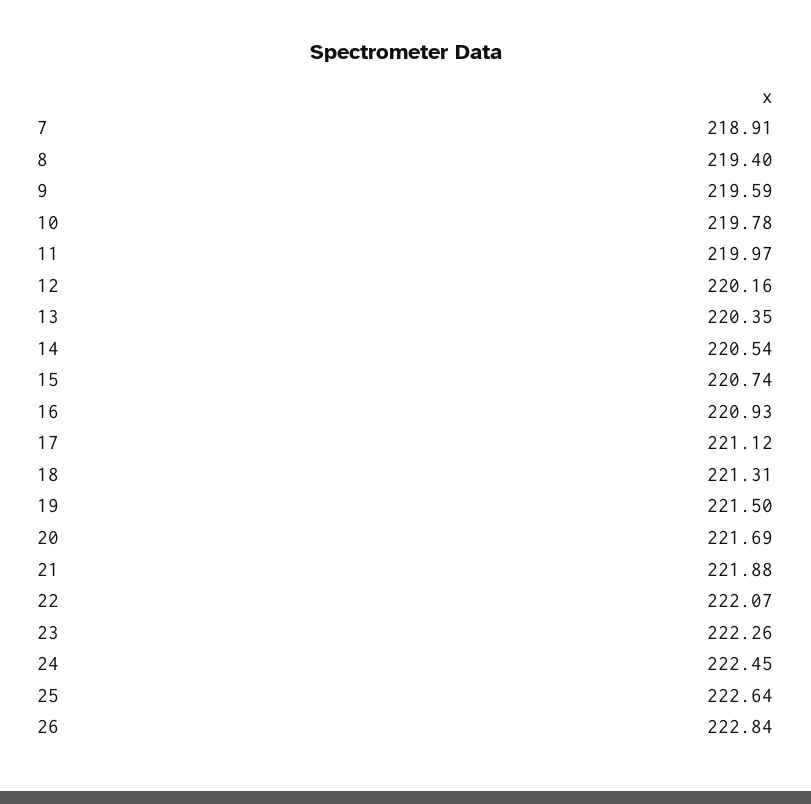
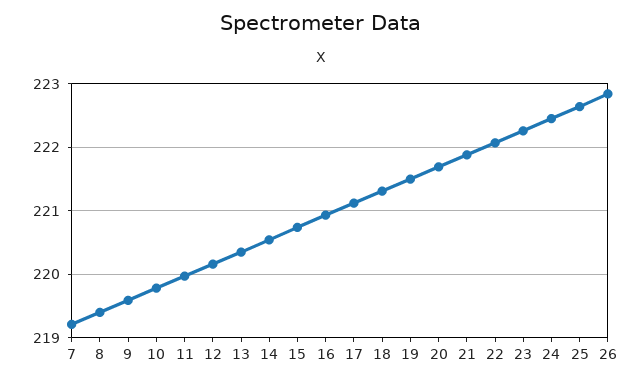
  {
-   "7": 218.91,
+   "7": 219.2,
    "8": 219.4,
    "9": 219.59,
    "10": 219.78,
    "11": 219.97,
    "12": 220.16,
    "13": 220.35,
    "14": 220.54,
    "15": 220.74,
    "16": 220.93,
    "17": 221.12,
    "18": 221.31,
    "19": 221.5,
    "20": 221.69,
    "21": 221.88,
    "22": 222.07,
    "23": 222.26,
    "24": 222.45,
    "25": 222.64,
    "26": 222.84
  }

